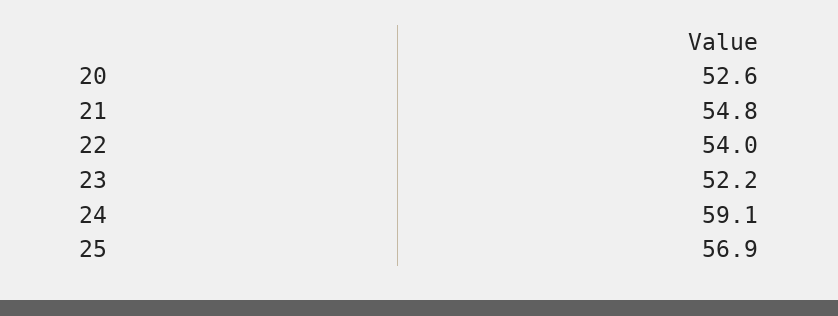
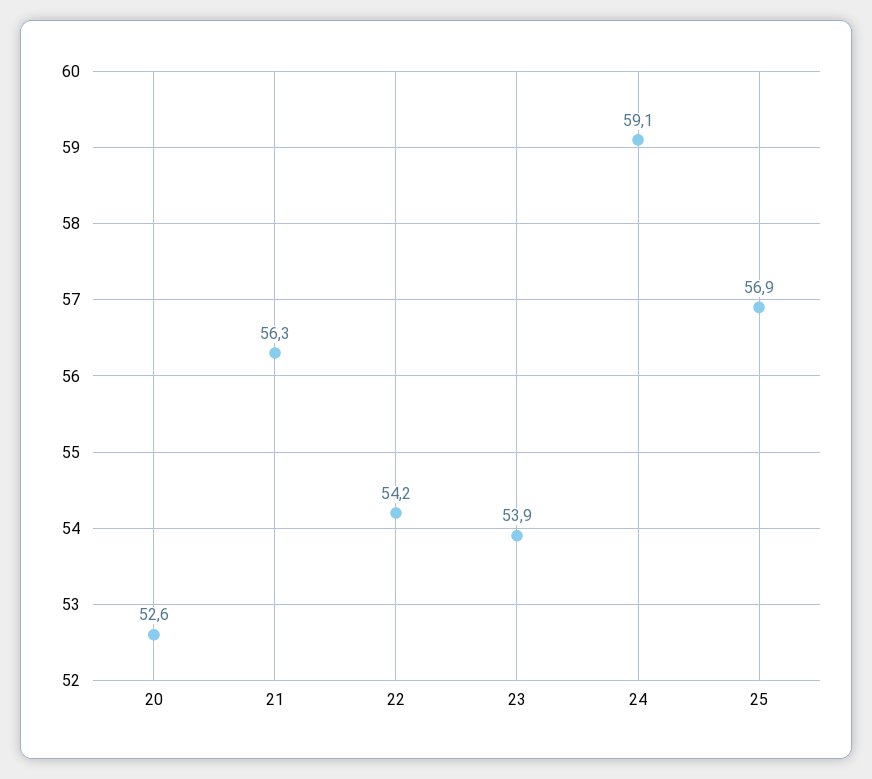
  {
    "20": 52.6,
-   "21": 54.8,
+   "21": 56.3,
-   "22": 54,
+   "22": 54.2,
-   "23": 52.2,
+   "23": 53.9,
    "24": 59.1,
    "25": 56.9
  }

